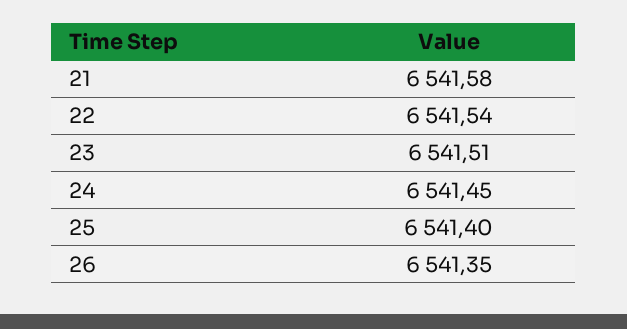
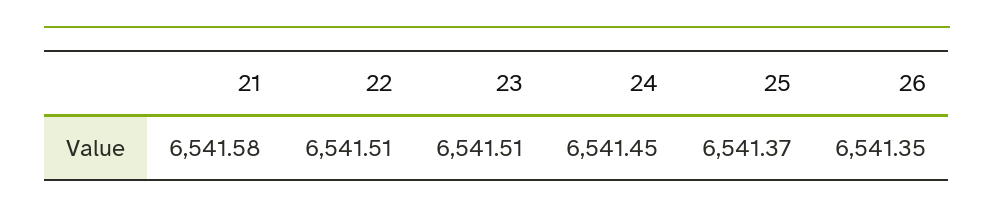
  {
    "21": 6541.58,
-   "22": 6541.54,
+   "22": 6541.51,
    "23": 6541.51,
    "24": 6541.45,
-   "25": 6541.4,
+   "25": 6541.37,
    "26": 6541.35
  }

